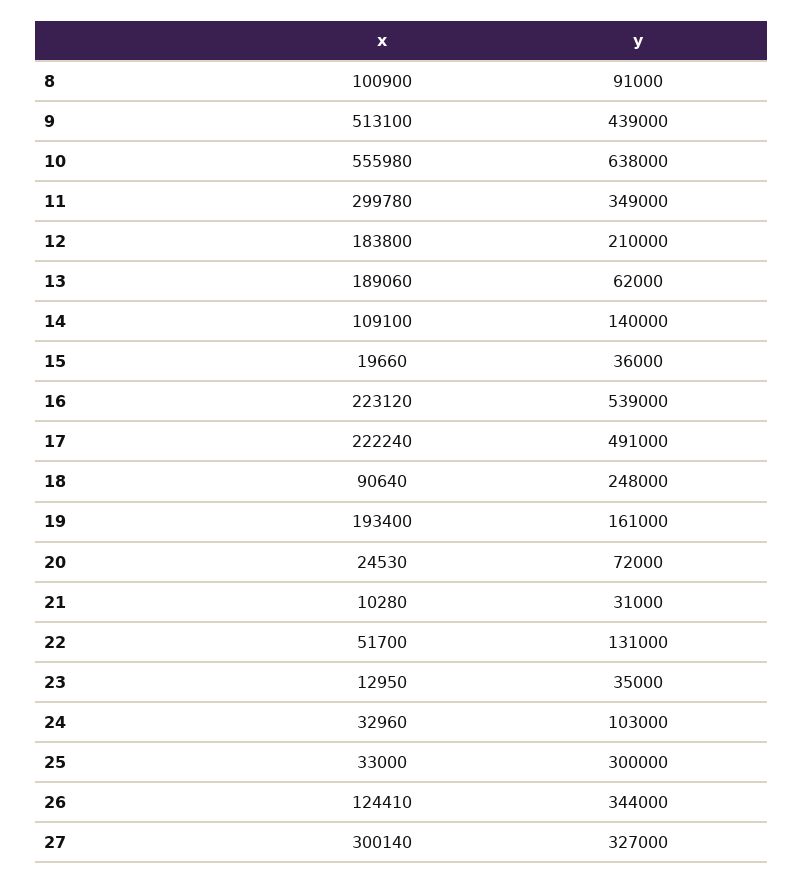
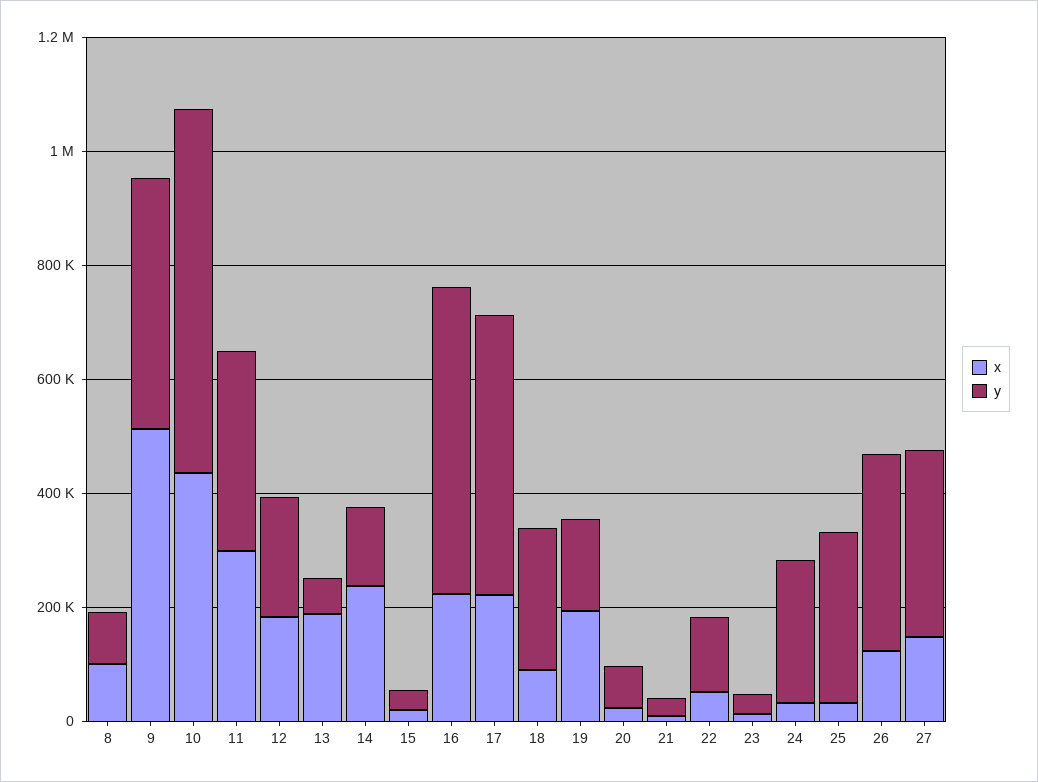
  {
    "x": {
      "8": 100900,
      "9": 513100,
-     "10": 555980,
+     "10": 450000,
      "11": 299780,
      "12": 183800,
      "13": 189060,
-     "14": 109100,
+     "14": 250000,
      "15": 19660,
      "16": 223120,
      "17": 222240,
      "18": 90640,
      "19": 193400,
      "20": 24530,
      "21": 10280,
      "22": 51700,
      "23": 12950,
      "24": 32960,
      "25": 33000,
      "26": 124410,
-     "27": 300140
+     "27": 150000
    },
    "y": {
      "8": 91000,
      "9": 439000,
      "10": 638000,
      "11": 349000,
      "12": 210000,
      "13": 62000,
      "14": 140000,
      "15": 36000,
      "16": 539000,
      "17": 491000,
      "18": 248000,
      "19": 161000,
      "20": 72000,
      "21": 31000,
      "22": 131000,
      "23": 35000,
-     "24": 103000,
+     "24": 250000,
      "25": 300000,
      "26": 344000,
      "27": 327000
    }
  }

